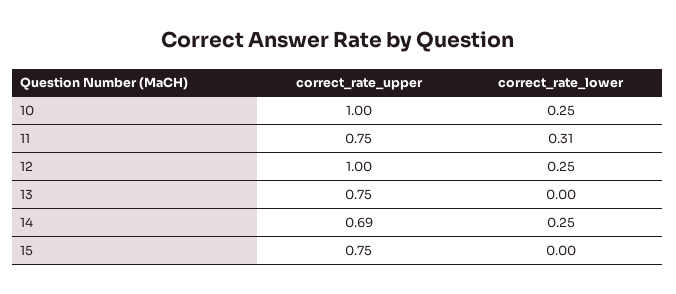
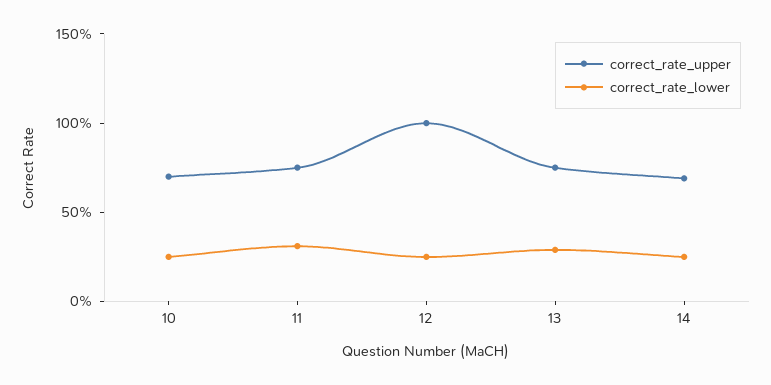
  {
    "correct_rate_upper": {
-     "10": 1,
+     "10": 0.7,
      "11": 0.75,
      "12": 1,
      "13": 0.75,
-     "14": 0.69,
+     "14": 0.69
-     "15": 0.75
    },
    "correct_rate_lower": {
      "10": 0.25,
      "11": 0.31,
      "12": 0.25,
-     "13": 0,
+     "13": 0.3,
-     "14": 0.25,
+     "14": 0.25
-     "15": 0
    }
  }

